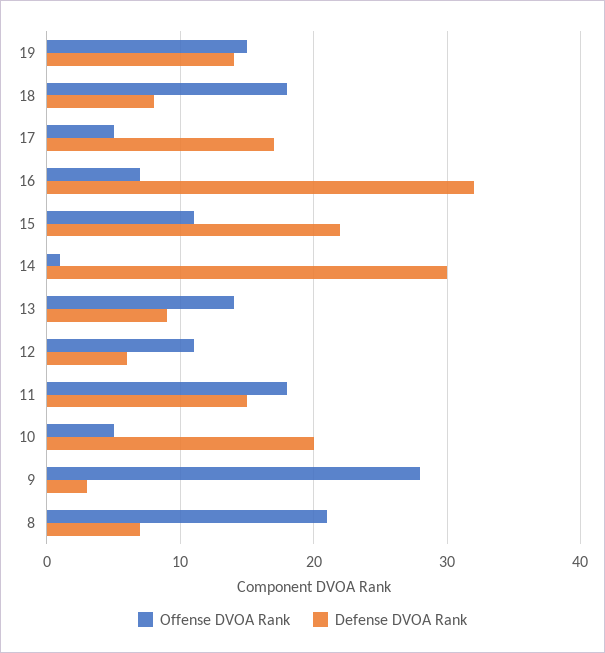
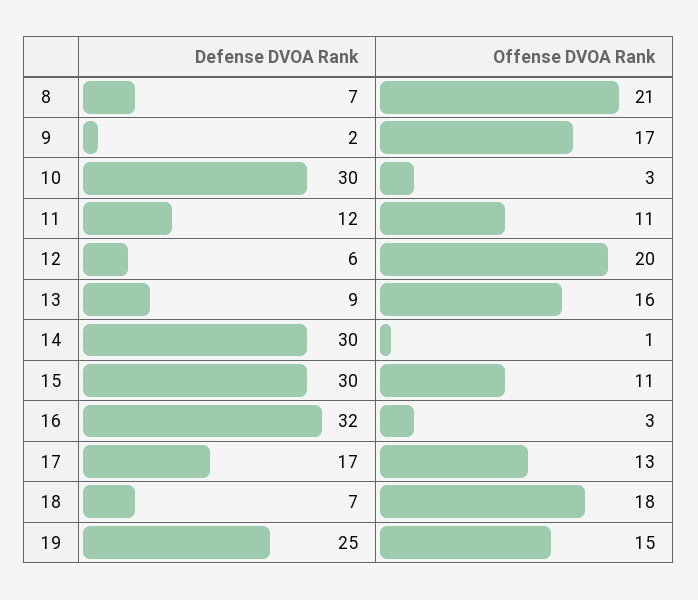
  {
    "Offense DVOA Rank": {
      "19": 15,
      "18": 18,
-     "17": 5,
+     "17": 13,
-     "16": 7,
+     "16": 3,
      "15": 11,
      "14": 1,
-     "13": 14,
+     "13": 16,
-     "12": 11,
+     "12": 20,
-     "11": 18,
+     "11": 11,
-     "10": 5,
+     "10": 3,
-     "9": 28,
+     "9": 17,
      "8": 21
    },
    "Defense DVOA Rank": {
-     "19": 14,
+     "19": 25,
-     "18": 8,
+     "18": 7,
      "17": 17,
      "16": 32,
-     "15": 22,
+     "15": 30,
      "14": 30,
      "13": 9,
      "12": 6,
-     "11": 15,
+     "11": 12,
-     "10": 20,
+     "10": 30,
-     "9": 3,
+     "9": 2,
      "8": 7
    }
  }

